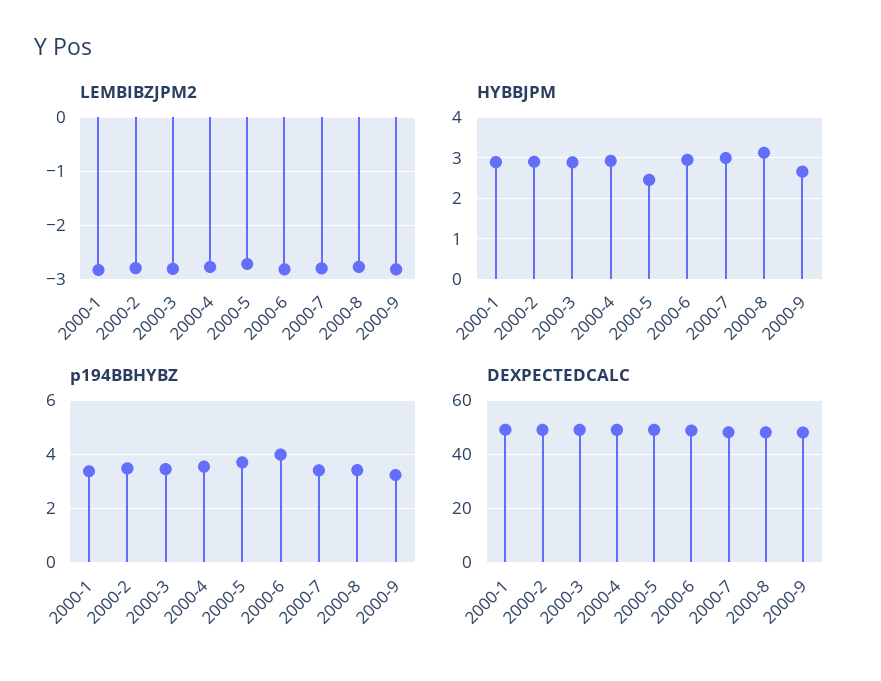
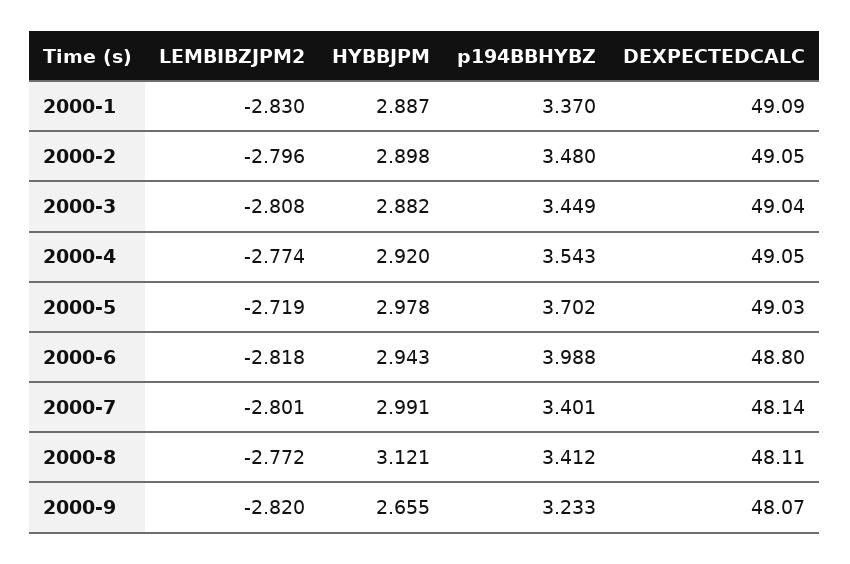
  {
    "LEMBIBZJPM2": {
      "2000-1": -2.83,
      "2000-2": -2.796,
      "2000-3": -2.808,
      "2000-4": -2.774,
      "2000-5": -2.719,
      "2000-6": -2.818,
      "2000-7": -2.801,
      "2000-8": -2.772,
      "2000-9": -2.82
    },
    "HYBBJPM": {
      "2000-1": 2.887,
      "2000-2": 2.898,
      "2000-3": 2.882,
      "2000-4": 2.92,
-     "2000-5": 2.4,
+     "2000-5": 2.978,
      "2000-6": 2.943,
      "2000-7": 2.991,
      "2000-8": 3.121,
      "2000-9": 2.655
    },
    "p194BBHYBZ": {
      "2000-1": 3.37,
      "2000-2": 3.48,
      "2000-3": 3.449,
      "2000-4": 3.543,
      "2000-5": 3.702,
      "2000-6": 3.988,
      "2000-7": 3.401,
      "2000-8": 3.412,
      "2000-9": 3.233
    },
    "DEXPECTEDCALC": {
      "2000-1": 49.09,
      "2000-2": 49.05,
      "2000-3": 49.04,
      "2000-4": 49.05,
      "2000-5": 49.03,
      "2000-6": 48.8,
      "2000-7": 48.14,
      "2000-8": 48.11,
      "2000-9": 48.07
    }
  }

